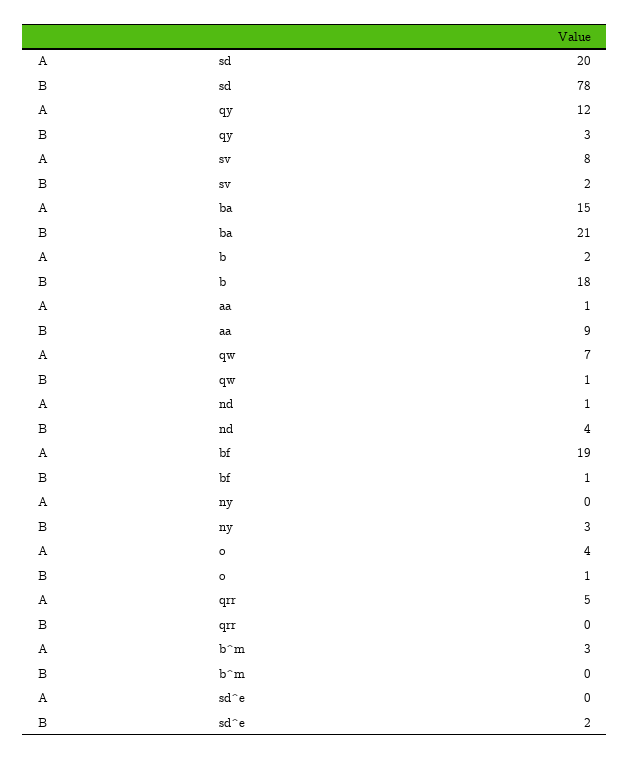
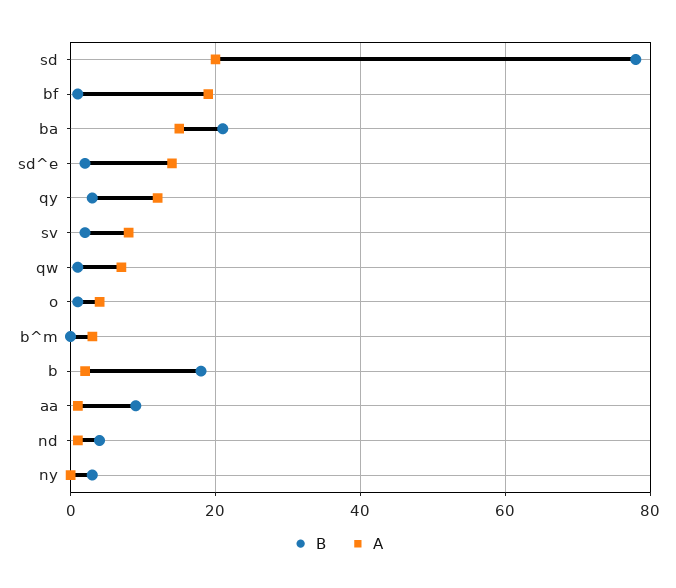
  {
    "A": {
      "sd": 20,
      "qy": 12,
      "sv": 8,
      "ba": 15,
      "b": 2,
      "aa": 1,
      "qw": 7,
      "nd": 1,
      "bf": 19,
      "ny": 0,
      "o": 4,
-     "qrr": 5,
      "b^m": 3,
-     "sd^e": 0
+     "sd^e": 15
    },
    "B": {
      "sd": 78,
      "qy": 3,
      "sv": 2,
      "ba": 21,
      "b": 18,
      "aa": 9,
      "qw": 1,
      "nd": 4,
      "bf": 1,
      "ny": 3,
      "o": 1,
-     "qrr": 0,
      "b^m": 0,
      "sd^e": 2
    }
  }

